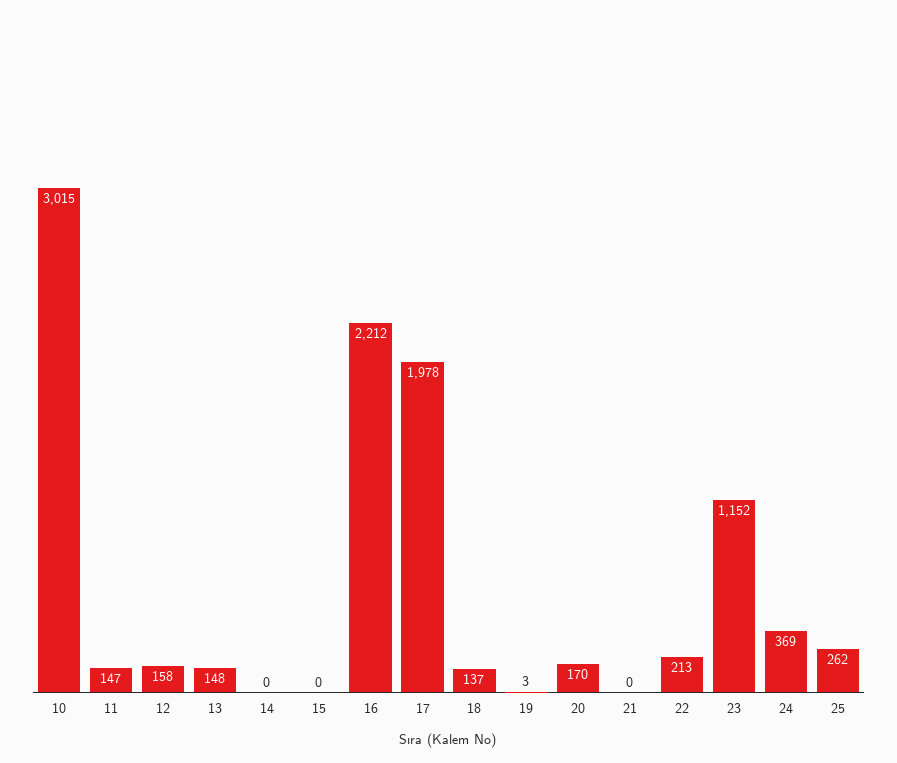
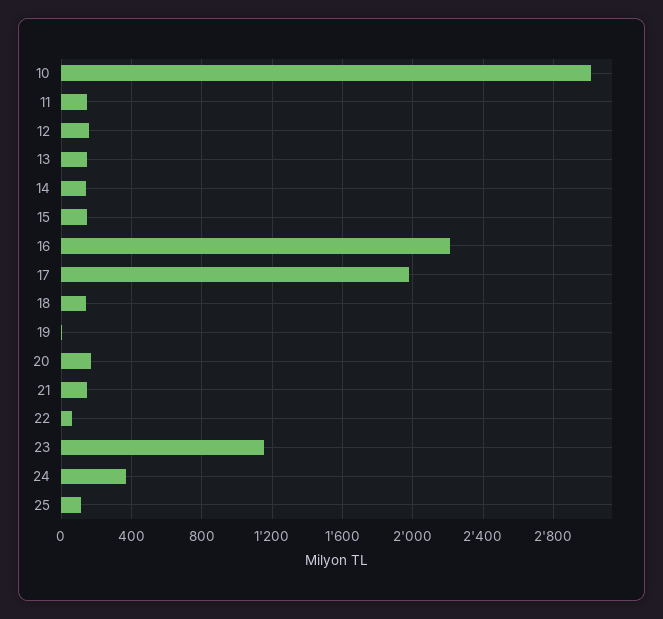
  {
    "10": 3015,
    "11": 147,
    "12": 158,
    "13": 148,
-   "14": 0,
+   "14": 150,
-   "15": 0,
+   "15": 150,
    "16": 2212,
    "17": 1978,
    "18": 137,
    "19": 3,
    "20": 170,
-   "21": 0,
+   "21": 150,
-   "22": 213,
+   "22": 50,
    "23": 1152,
    "24": 369,
-   "25": 262
+   "25": 100
  }

